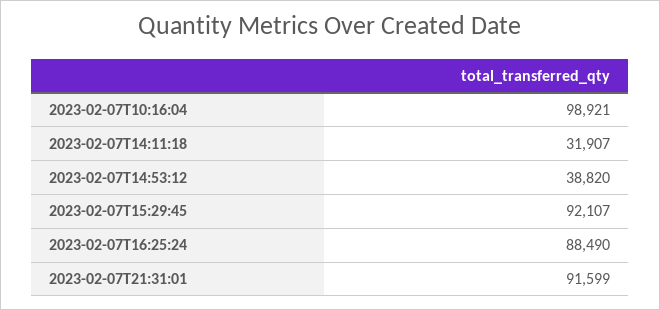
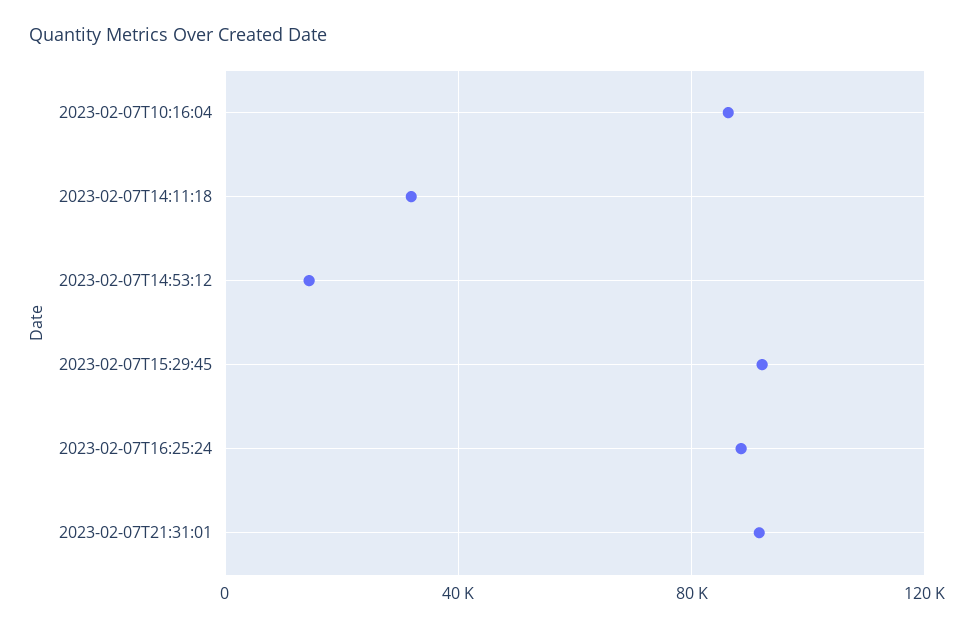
  {
-   "2023-02-07T10:16:04": 98921,
+   "2023-02-07T10:16:04": 85000,
    "2023-02-07T14:11:18": 31907,
-   "2023-02-07T14:53:12": 38820,
+   "2023-02-07T14:53:12": 15000,
    "2023-02-07T15:29:45": 92107,
    "2023-02-07T16:25:24": 88490,
    "2023-02-07T21:31:01": 91599
  }

